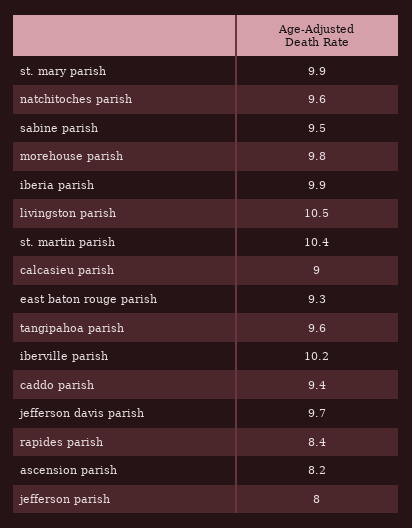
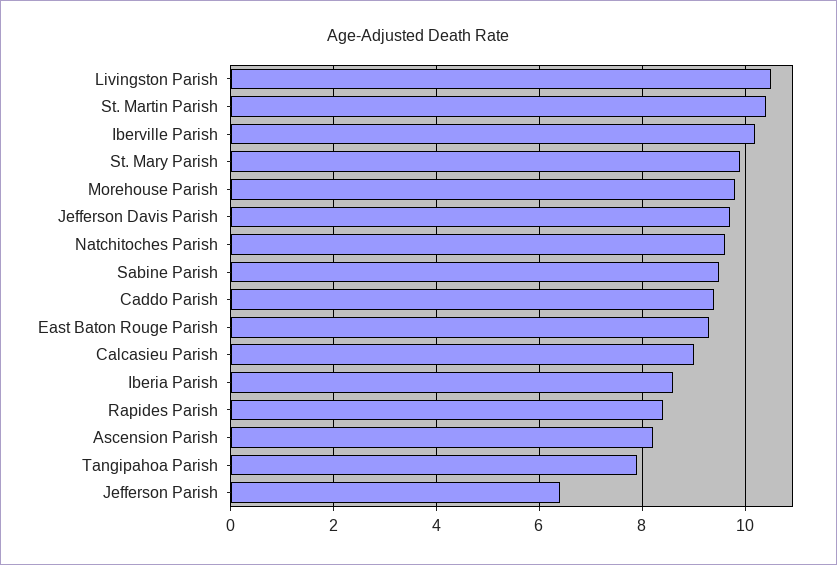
  {
    "st. mary parish": 9.9,
    "natchitoches parish": 9.6,
    "sabine parish": 9.5,
    "morehouse parish": 9.8,
-   "iberia parish": 9.9,
+   "iberia parish": 8.5,
    "livingston parish": 10.5,
    "st. martin parish": 10.4,
    "calcasieu parish": 9,
    "east baton rouge parish": 9.3,
-   "tangipahoa parish": 9.6,
+   "tangipahoa parish": 8,
    "iberville parish": 10.2,
    "caddo parish": 9.4,
    "jefferson davis parish": 9.7,
    "rapides parish": 8.4,
    "ascension parish": 8.2,
-   "jefferson parish": 8
+   "jefferson parish": 6.5
  }

